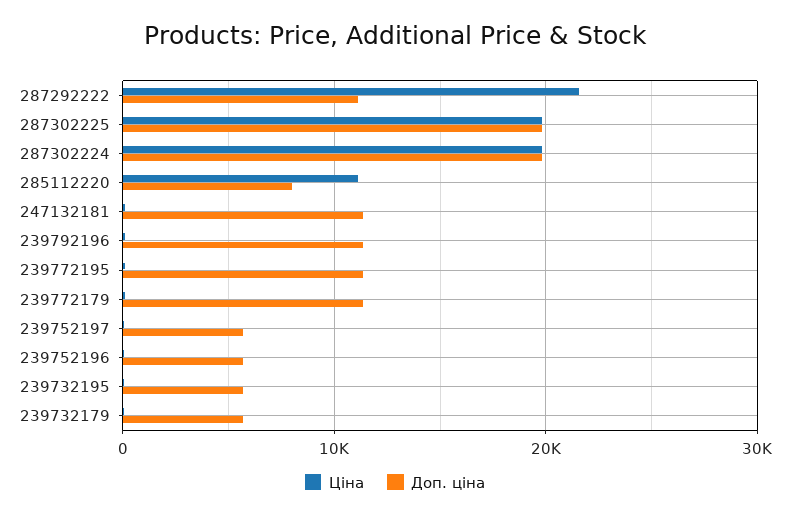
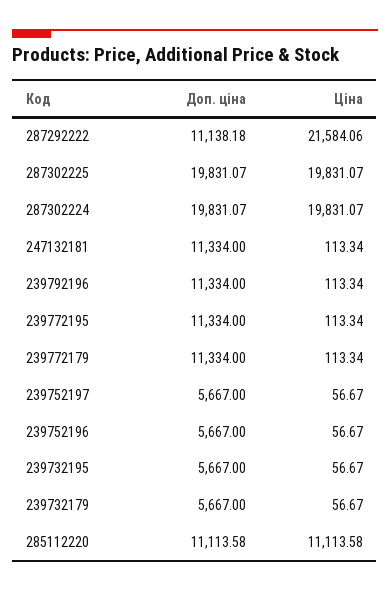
  {
    "Ціна": {
      "287292222": 21584.06,
      "287302225": 19831.07,
      "287302224": 19831.07,
      "285112220": 11113.58,
      "247132181": 113.34,
      "239792196": 113.34,
      "239772195": 113.34,
      "239772179": 113.34,
      "239752197": 56.67,
      "239752196": 56.67,
      "239732195": 56.67,
      "239732179": 56.67
    },
    "Доп. ціна": {
      "287292222": 11138.18,
      "287302225": 19831.07,
      "287302224": 19831.07,
-     "285112220": 8000,
+     "285112220": 11113.58,
      "247132181": 11334,
      "239792196": 11334,
      "239772195": 11334,
      "239772179": 11334,
      "239752197": 5667,
      "239752196": 5667,
      "239732195": 5667,
      "239732179": 5667
    }
  }

